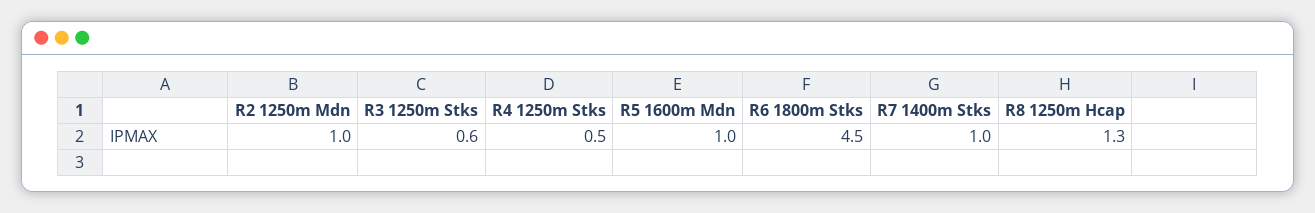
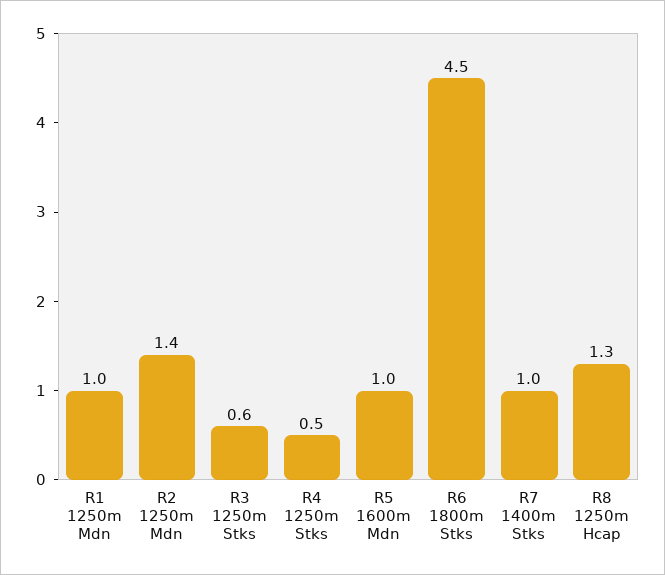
  {
-   "R2 1250m Mdn": 1,
+   "R2 1250m Mdn": 1.4,
    "R3 1250m Stks": 0.6,
    "R4 1250m Stks": 0.5,
    "R5 1600m Mdn": 1,
    "R6 1800m Stks": 4.5,
    "R7 1400m Stks": 1,
-   "R8 1250m Hcap": 1.3
+   "R8 1250m Hcap": 1.3,
+   "R1 1250m Mdn": 1
  }

